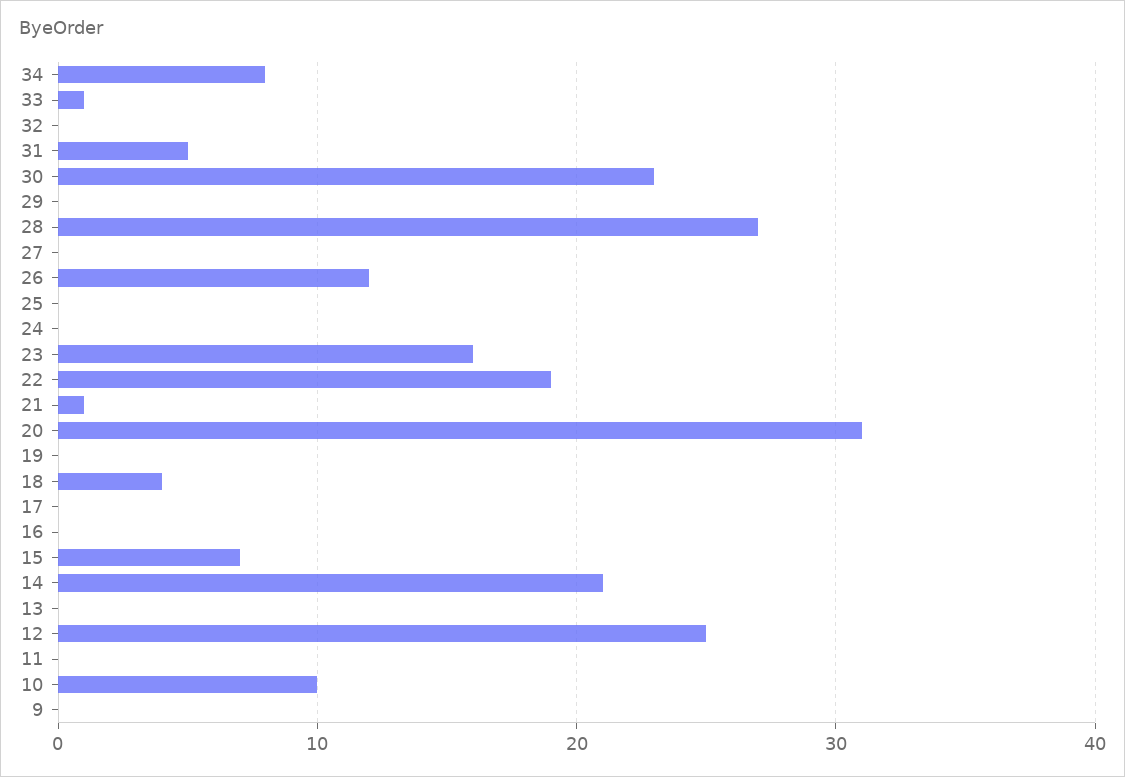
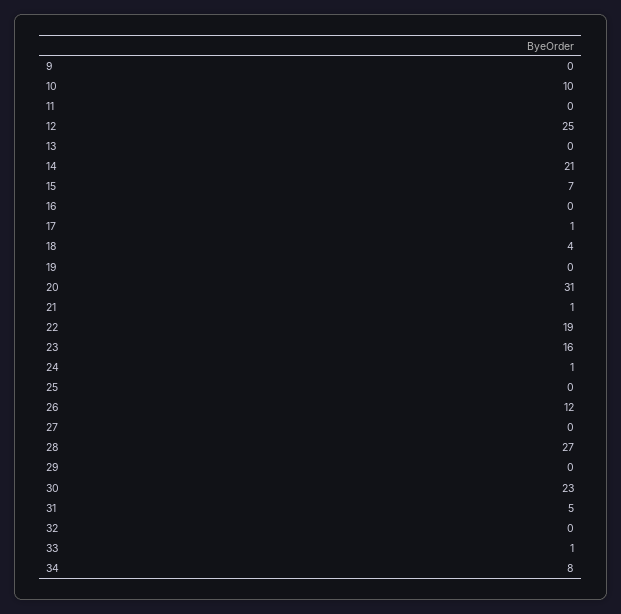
  {
    "34": 8,
    "33": 1,
    "32": 0,
    "31": 5,
    "30": 23,
    "29": 0,
    "28": 27,
    "27": 0,
    "26": 12,
    "25": 0,
-   "24": 0,
+   "24": 1,
    "23": 16,
    "22": 19,
    "21": 1,
    "20": 31,
    "19": 0,
    "18": 4,
-   "17": 0,
+   "17": 1,
    "16": 0,
    "15": 7,
    "14": 21,
    "13": 0,
    "12": 25,
    "11": 0,
    "10": 10,
    "9": 0
  }

